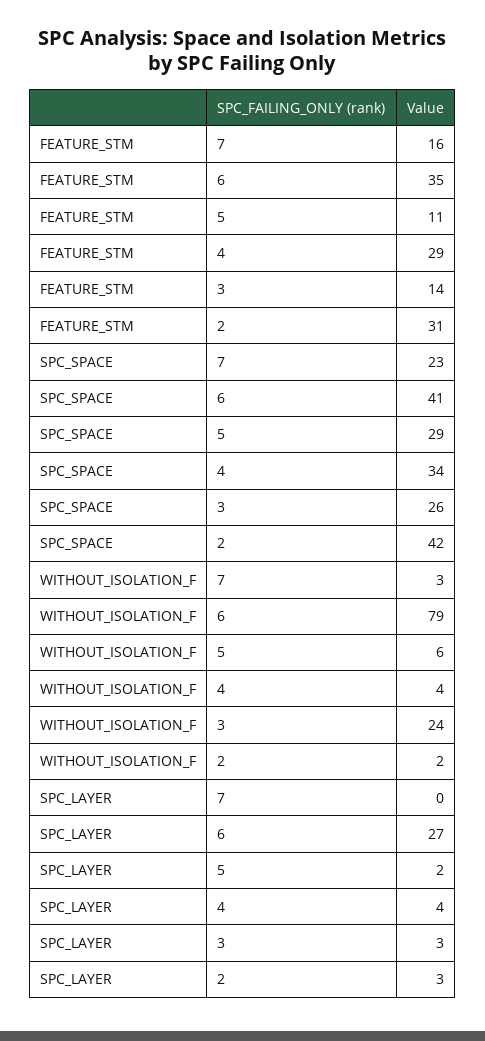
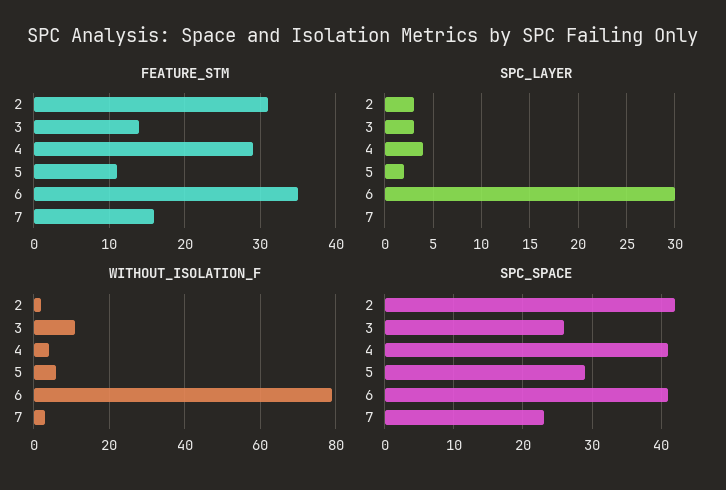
  {
    "FEATURE_STM": {
      "7": 16,
      "6": 35,
      "5": 11,
      "4": 29,
      "3": 14,
      "2": 31
    },
    "SPC_SPACE": {
      "7": 23,
      "6": 41,
      "5": 29,
-     "4": 34,
+     "4": 41,
      "3": 26,
      "2": 42
    },
    "WITHOUT_ISOLATION_F": {
      "7": 3,
      "6": 79,
      "5": 6,
      "4": 4,
-     "3": 24,
+     "3": 10,
      "2": 2
    },
    "SPC_LAYER": {
      "7": 0,
-     "6": 27,
+     "6": 30,
      "5": 2,
      "4": 4,
      "3": 3,
      "2": 3
    }
  }

